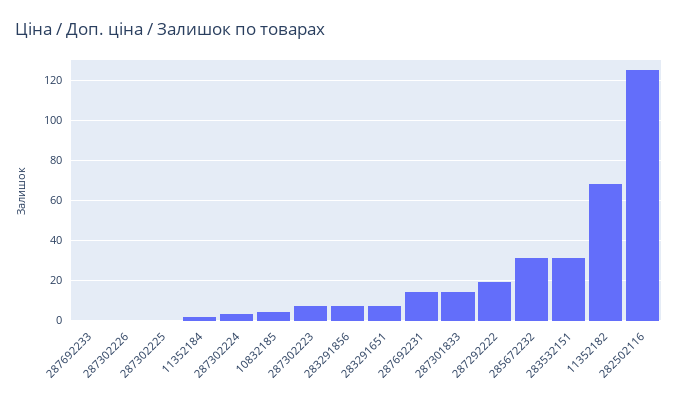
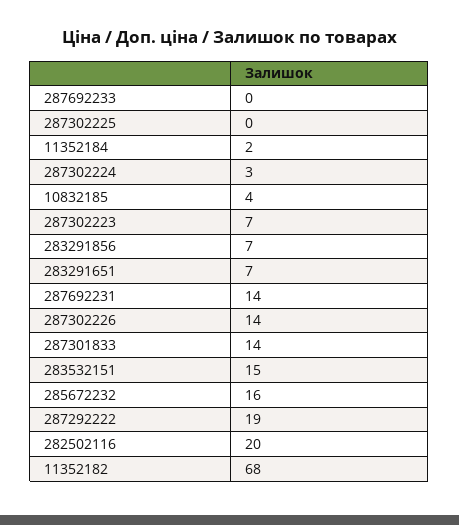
  {
    "287692233": 0,
-   "287302226": 0,
+   "287302226": 14,
    "287302225": 0,
    "11352184": 2,
    "287302224": 3,
    "10832185": 4,
    "287302223": 7,
    "283291856": 7,
    "283291651": 7,
    "287692231": 14,
    "287301833": 14,
    "287292222": 19,
-   "285672232": 30,
+   "285672232": 16,
-   "283532151": 30,
+   "283532151": 15,
    "11352182": 68,
-   "282502116": 125
+   "282502116": 20
  }

